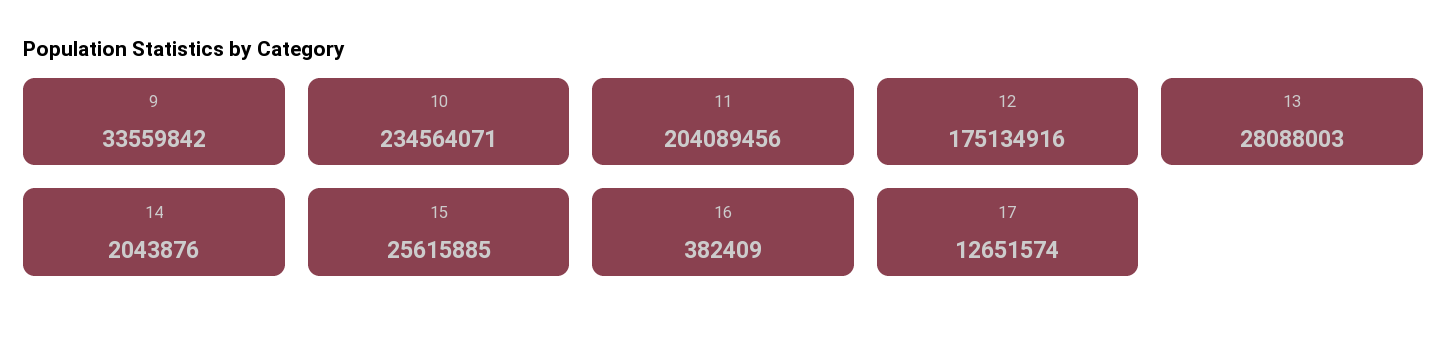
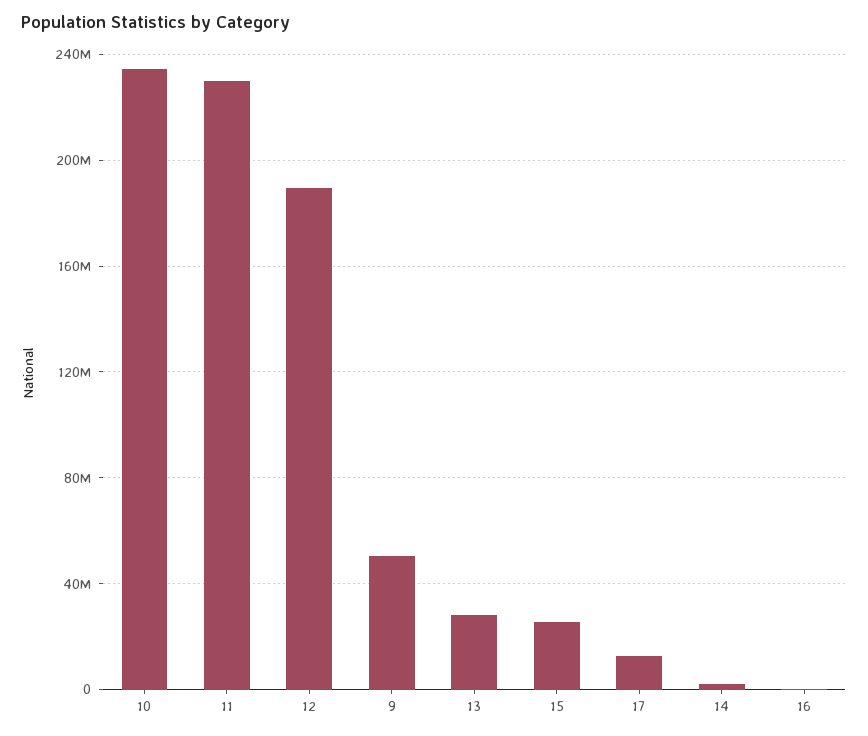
  {
-   "9": 33559842,
+   "9": 50000000,
    "10": 234564071,
-   "11": 204089456,
+   "11": 230000000,
-   "12": 175134916,
+   "12": 190000000,
    "13": 28088003,
    "14": 2043876,
    "15": 25615885,
    "16": 382409,
    "17": 12651574
  }

